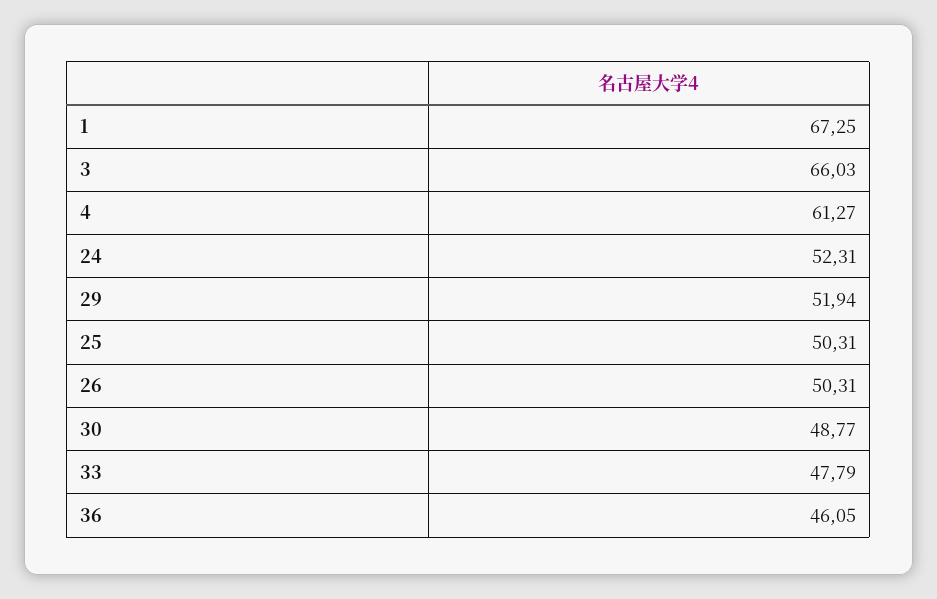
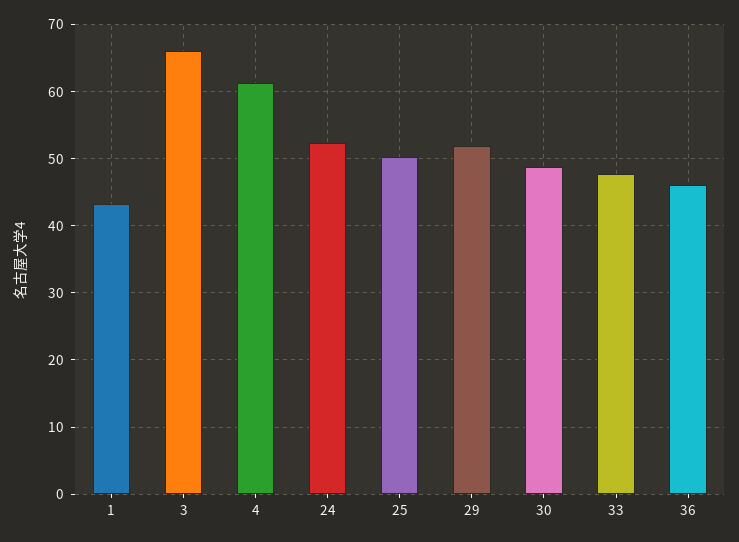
  {
-   "1": 67.25,
+   "1": 43,
    "3": 66.03,
    "4": 61.27,
    "24": 52.31,
    "29": 51.94,
    "25": 50.31,
-   "26": 50.31,
    "30": 48.77,
    "33": 47.79,
    "36": 46.05
  }

